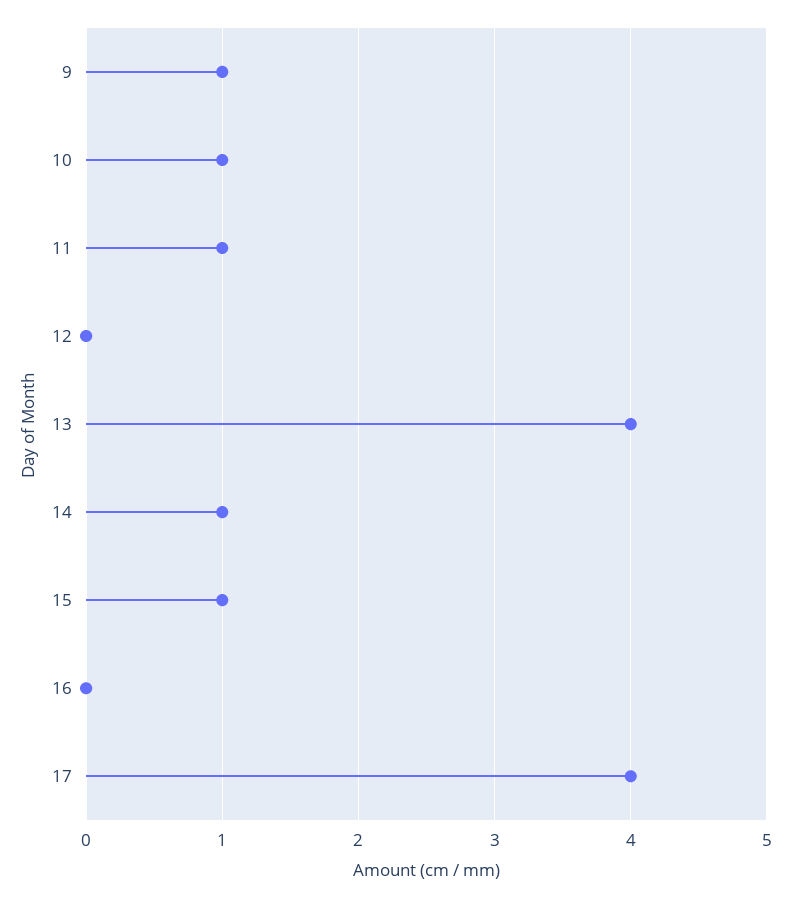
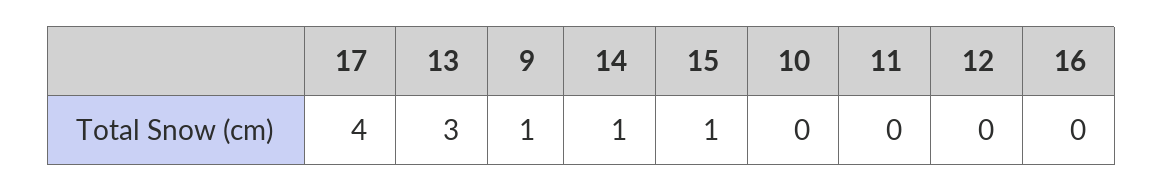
  {
    "9": 1,
-   "10": 1,
+   "10": 0,
-   "11": 1,
+   "11": 0,
    "12": 0,
-   "13": 4,
+   "13": 3,
    "14": 1,
    "15": 1,
    "16": 0,
    "17": 4
  }

